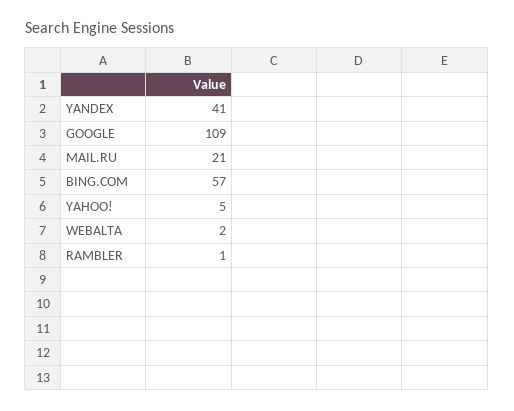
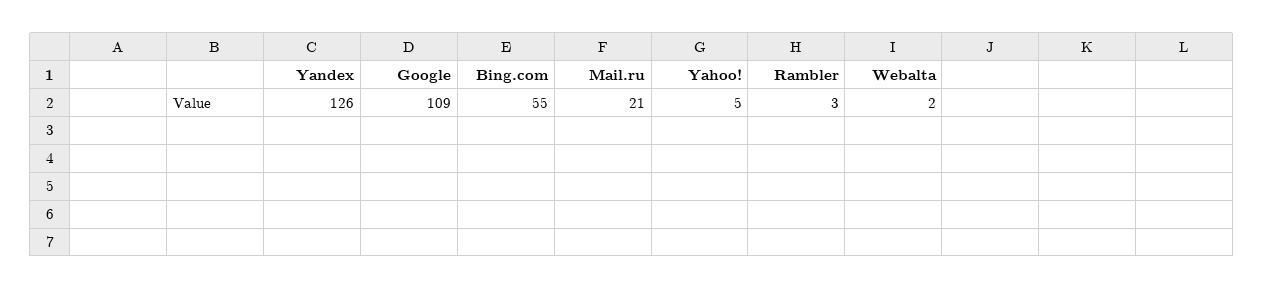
  {
-   "YANDEX": 41,
+   "YANDEX": 126,
    "GOOGLE": 109,
    "MAIL.RU": 21,
-   "BING.COM": 57,
+   "BING.COM": 55,
    "YAHOO!": 5,
    "WEBALTA": 2,
-   "RAMBLER": 1
+   "RAMBLER": 3
  }

